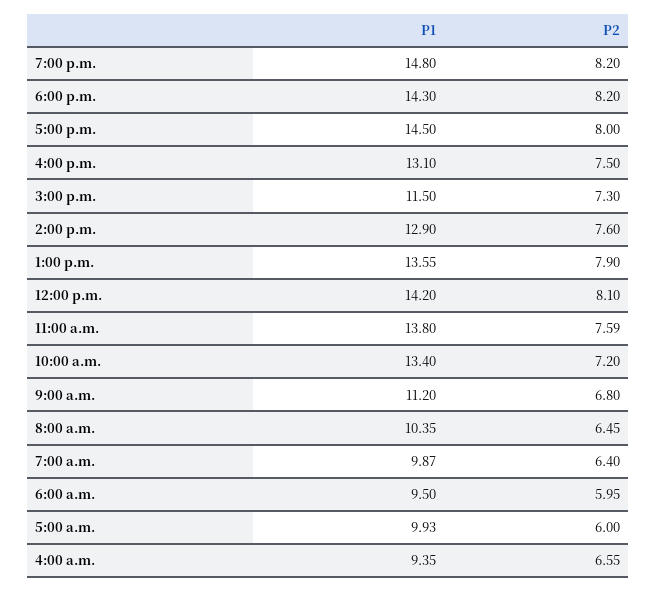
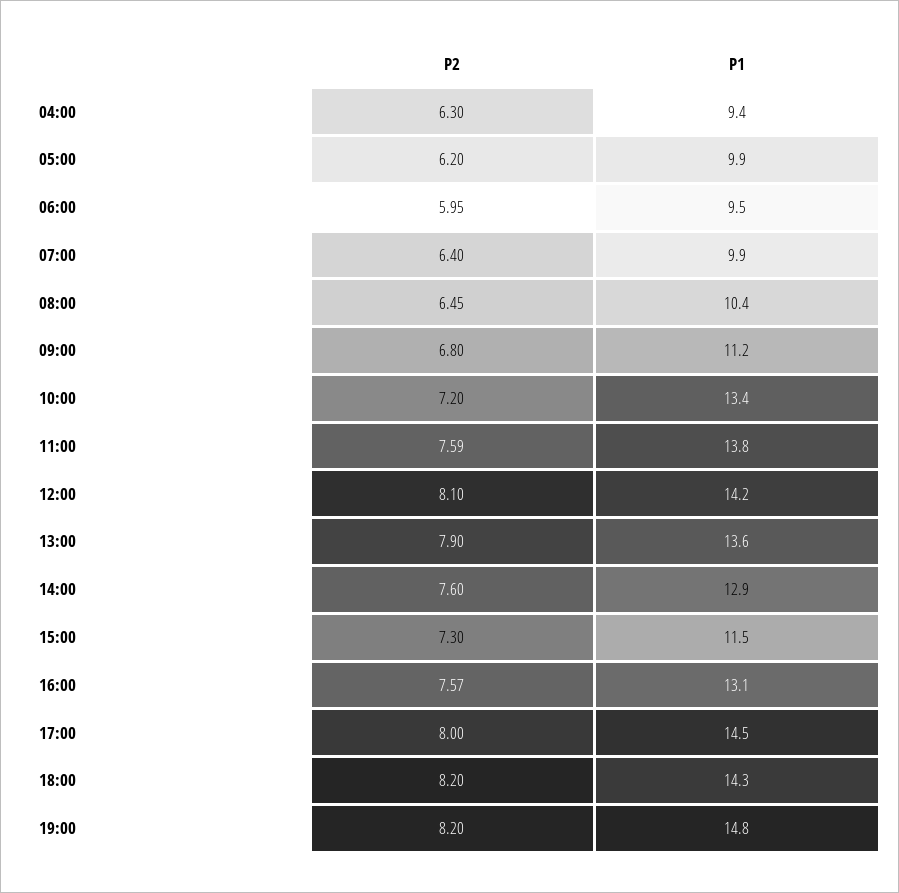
  {
    "P1": {
      "7:00 p.m.": 14.8,
      "6:00 p.m.": 14.3,
      "5:00 p.m.": 14.5,
      "4:00 p.m.": 13.1,
      "3:00 p.m.": 11.5,
      "2:00 p.m.": 12.9,
      "1:00 p.m.": 13.55,
      "12:00 p.m.": 14.2,
      "11:00 a.m.": 13.8,
      "10:00 a.m.": 13.4,
      "9:00 a.m.": 11.2,
      "8:00 a.m.": 10.35,
      "7:00 a.m.": 9.87,
      "6:00 a.m.": 9.5,
      "5:00 a.m.": 9.93,
      "4:00 a.m.": 9.35
    },
    "P2": {
      "7:00 p.m.": 8.2,
      "6:00 p.m.": 8.2,
      "5:00 p.m.": 8,
-     "4:00 p.m.": 7.5,
+     "4:00 p.m.": 7.57,
      "3:00 p.m.": 7.3,
      "2:00 p.m.": 7.6,
      "1:00 p.m.": 7.9,
      "12:00 p.m.": 8.1,
      "11:00 a.m.": 7.59,
      "10:00 a.m.": 7.2,
      "9:00 a.m.": 6.8,
      "8:00 a.m.": 6.45,
      "7:00 a.m.": 6.4,
      "6:00 a.m.": 5.95,
-     "5:00 a.m.": 6,
+     "5:00 a.m.": 6.2,
-     "4:00 a.m.": 6.55
+     "4:00 a.m.": 6.3
    }
  }

